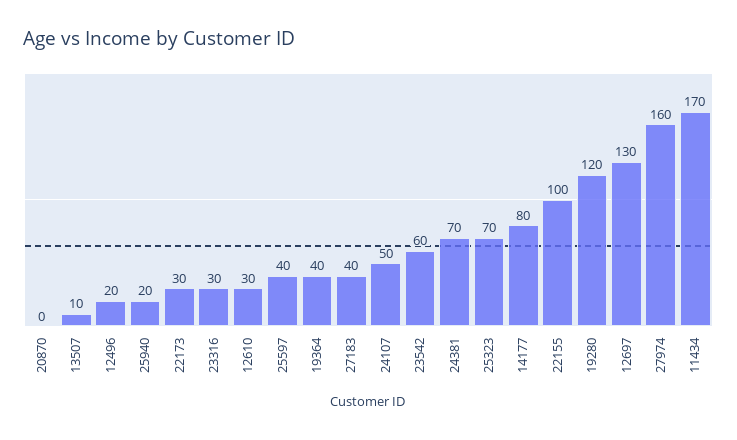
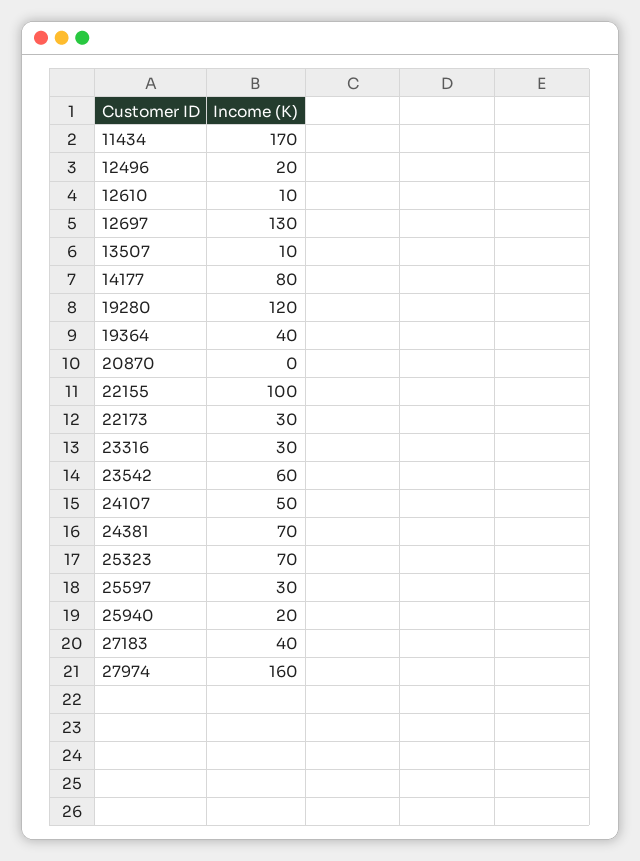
  {
    "20870": 0,
    "13507": 10,
    "12496": 20,
    "25940": 20,
    "22173": 30,
    "23316": 30,
-   "12610": 30,
+   "12610": 10,
-   "25597": 40,
+   "25597": 30,
    "19364": 40,
    "27183": 40,
    "24107": 50,
    "23542": 60,
    "24381": 70,
    "25323": 70,
    "14177": 80,
    "22155": 100,
    "19280": 120,
    "12697": 130,
    "27974": 160,
    "11434": 170
  }

